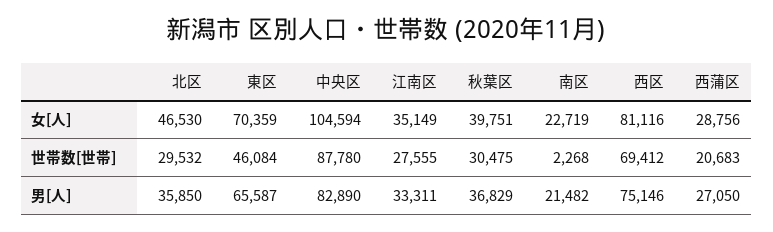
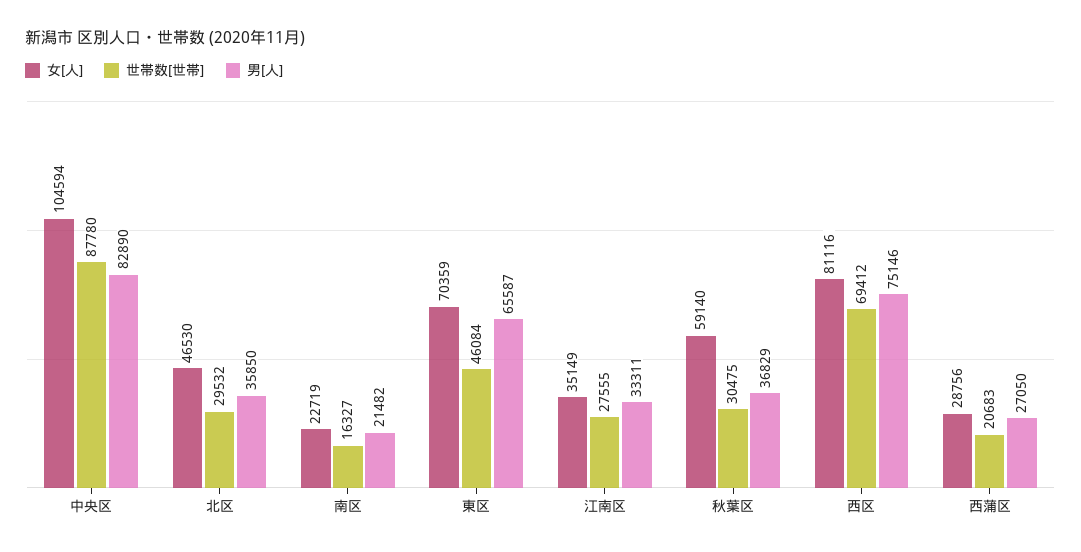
  {
    "女[人]": {
      "北区": 46530,
      "東区": 70359,
      "中央区": 104594,
      "江南区": 35149,
-     "秋葉区": 39751,
+     "秋葉区": 59140,
      "南区": 22719,
      "西区": 81116,
      "西蒲区": 28756
    },
    "世帯数[世帯]": {
      "北区": 29532,
      "東区": 46084,
      "中央区": 87780,
      "江南区": 27555,
      "秋葉区": 30475,
-     "南区": 2268,
+     "南区": 16327,
      "西区": 69412,
      "西蒲区": 20683
    },
    "男[人]": {
      "北区": 35850,
      "東区": 65587,
      "中央区": 82890,
      "江南区": 33311,
      "秋葉区": 36829,
      "南区": 21482,
      "西区": 75146,
      "西蒲区": 27050
    }
  }

